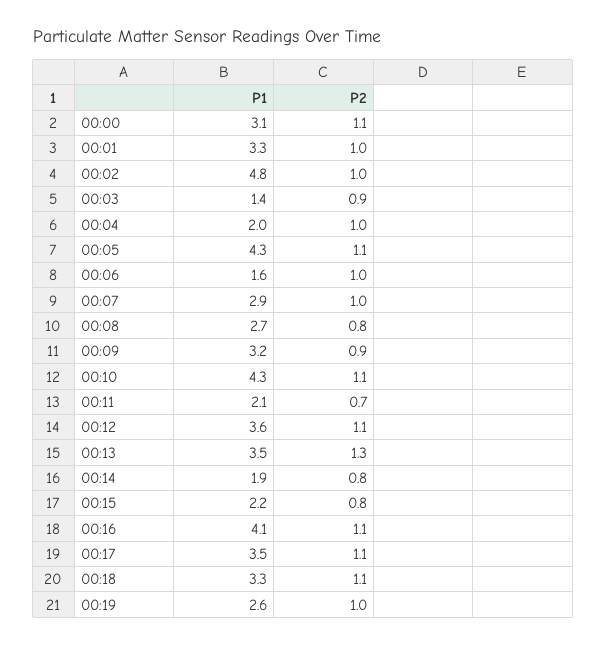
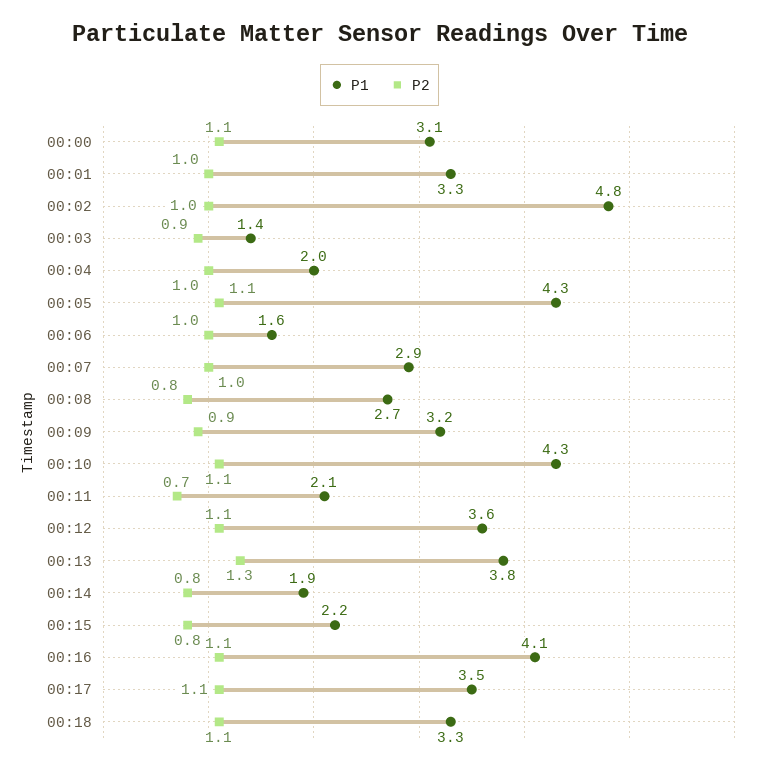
  {
    "P1": {
      "00:00": 3.1,
      "00:01": 3.3,
      "00:02": 4.8,
      "00:03": 1.4,
      "00:04": 2,
      "00:05": 4.3,
      "00:06": 1.6,
      "00:07": 2.9,
      "00:08": 2.7,
      "00:09": 3.2,
      "00:10": 4.3,
      "00:11": 2.1,
      "00:12": 3.6,
-     "00:13": 3.5,
+     "00:13": 3.8,
      "00:14": 1.9,
      "00:15": 2.2,
      "00:16": 4.1,
      "00:17": 3.5,
-     "00:18": 3.3,
+     "00:18": 3.3
-     "00:19": 2.6
    },
    "P2": {
      "00:00": 1.1,
      "00:01": 1,
      "00:02": 1,
      "00:03": 0.9,
      "00:04": 1,
      "00:05": 1.1,
      "00:06": 1,
      "00:07": 1,
      "00:08": 0.8,
      "00:09": 0.9,
      "00:10": 1.1,
      "00:11": 0.7,
      "00:12": 1.1,
      "00:13": 1.3,
      "00:14": 0.8,
      "00:15": 0.8,
      "00:16": 1.1,
      "00:17": 1.1,
-     "00:18": 1.1,
+     "00:18": 1.1
-     "00:19": 1
    }
  }

